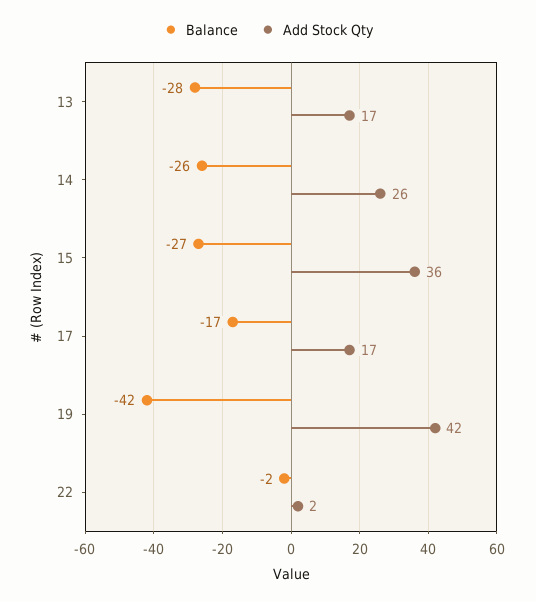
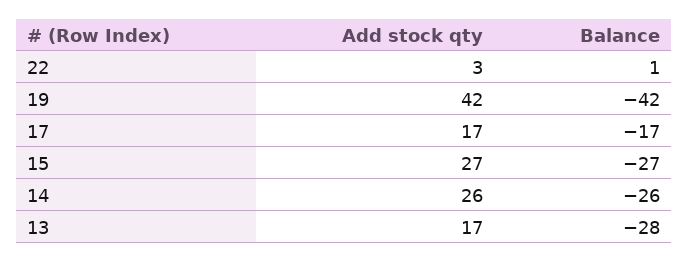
  {
    "Balance": {
      "13": -28,
      "14": -26,
      "15": -27,
      "17": -17,
      "19": -42,
-     "22": -2
+     "22": 1
    },
    "Add Stock Qty": {
      "13": 17,
      "14": 26,
-     "15": 36,
+     "15": 27,
      "17": 17,
      "19": 42,
-     "22": 2
+     "22": 3
    }
  }

